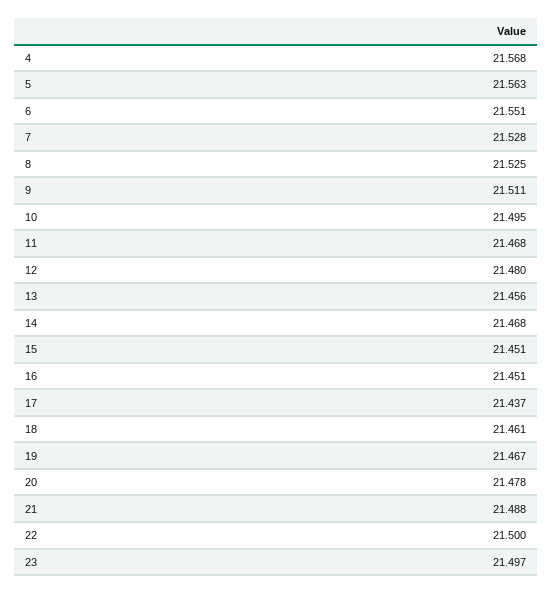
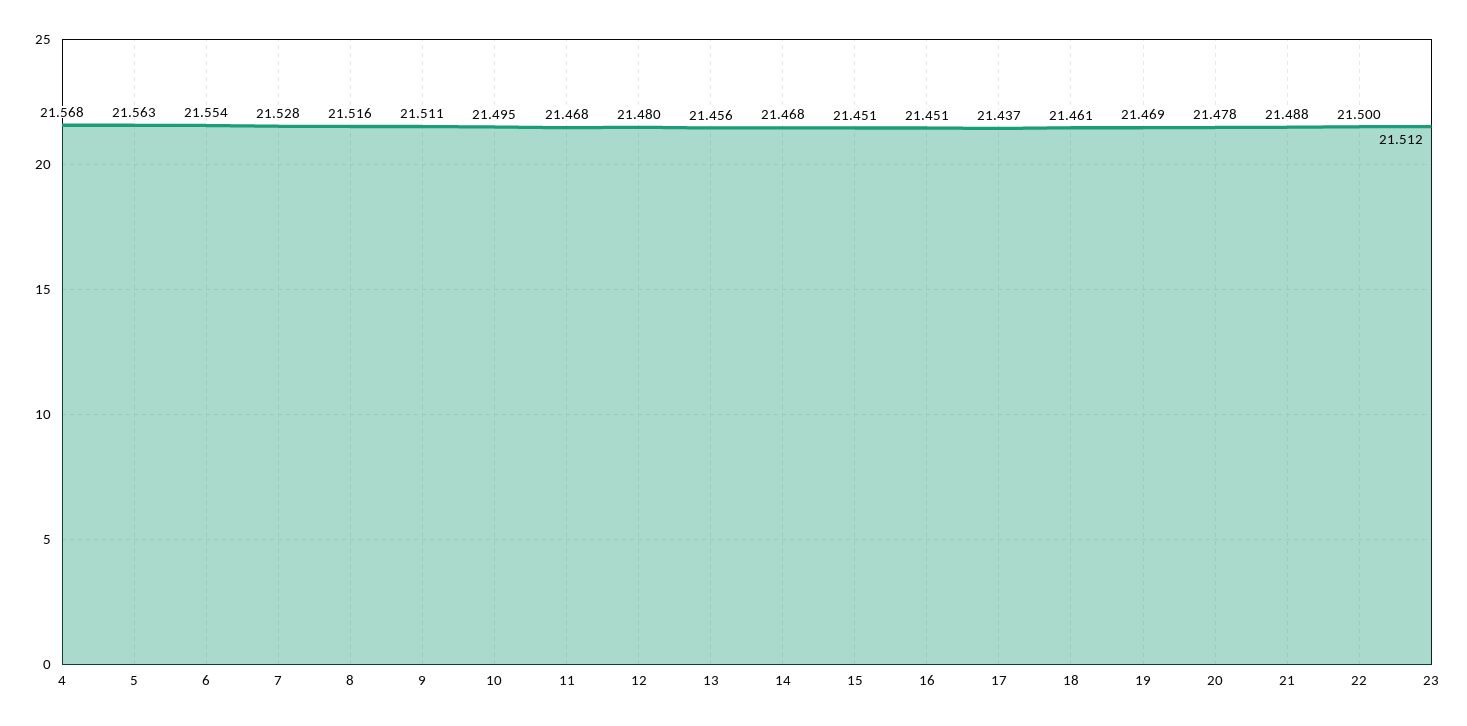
  {
    "4": 21.568,
    "5": 21.563,
-   "6": 21.551,
+   "6": 21.554,
    "7": 21.528,
-   "8": 21.525,
+   "8": 21.516,
    "9": 21.511,
    "10": 21.495,
    "11": 21.468,
    "12": 21.48,
    "13": 21.456,
    "14": 21.468,
    "15": 21.451,
    "16": 21.451,
    "17": 21.437,
    "18": 21.461,
-   "19": 21.467,
+   "19": 21.469,
    "20": 21.478,
    "21": 21.488,
    "22": 21.5,
-   "23": 21.497
+   "23": 21.512
  }

